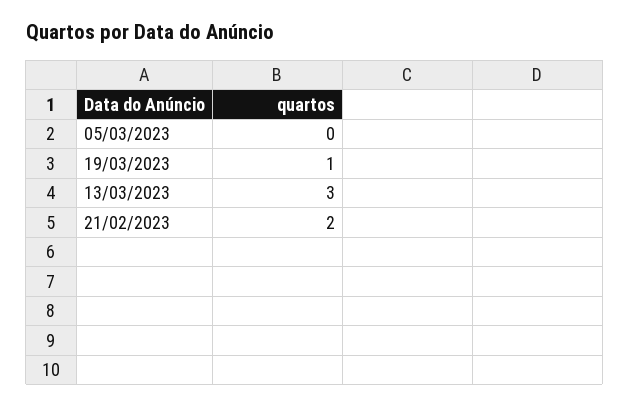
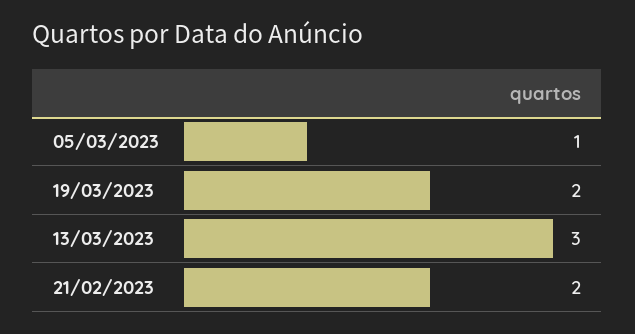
  {
-   "05/03/2023": 0,
+   "05/03/2023": 1,
-   "19/03/2023": 1,
+   "19/03/2023": 2,
    "13/03/2023": 3,
    "21/02/2023": 2
  }

